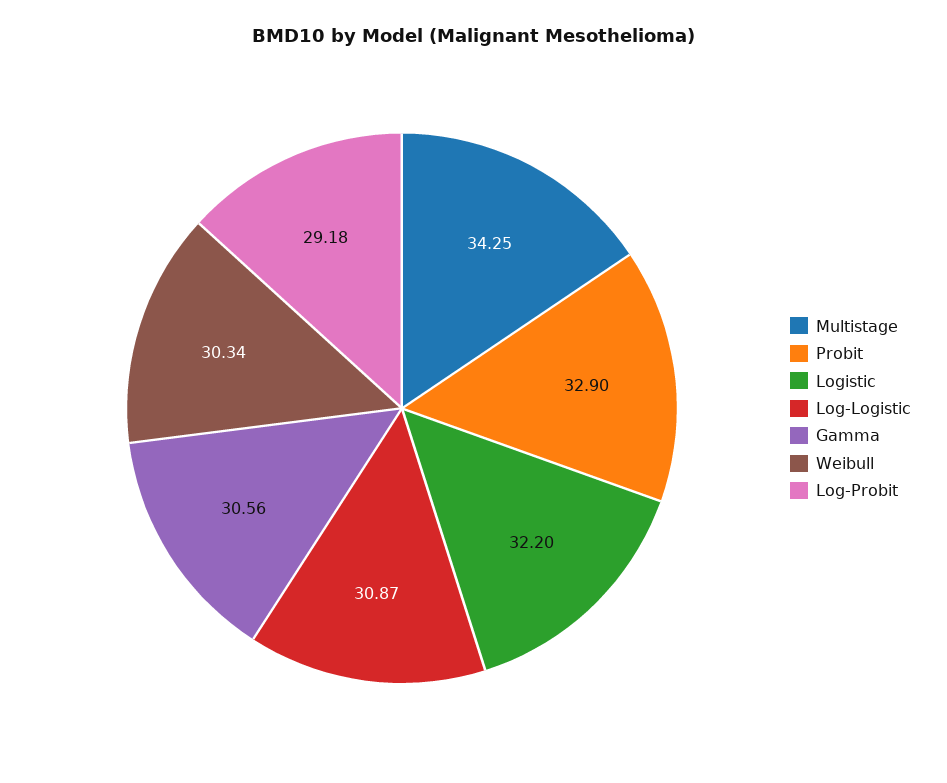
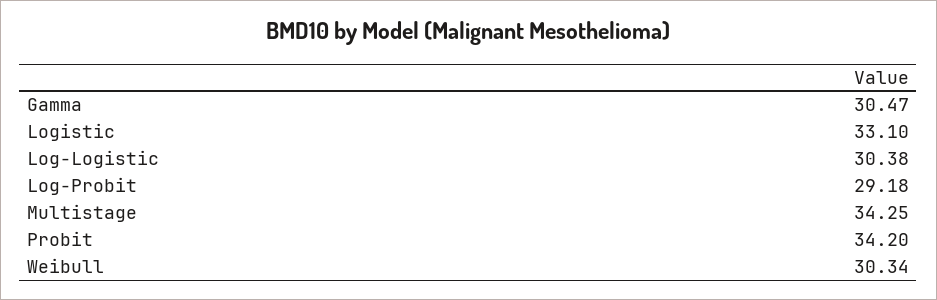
  {
    "Multistage": 34.25,
-   "Probit": 32.9,
+   "Probit": 34.2,
-   "Logistic": 32.2,
+   "Logistic": 33.1,
-   "Log-Logistic": 30.87,
+   "Log-Logistic": 30.38,
-   "Gamma": 30.56,
+   "Gamma": 30.47,
    "Weibull": 30.34,
    "Log-Probit": 29.18
  }

